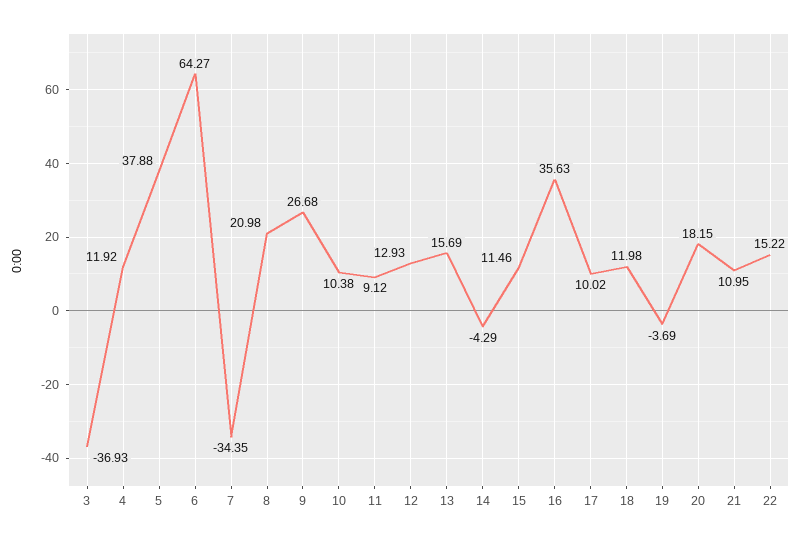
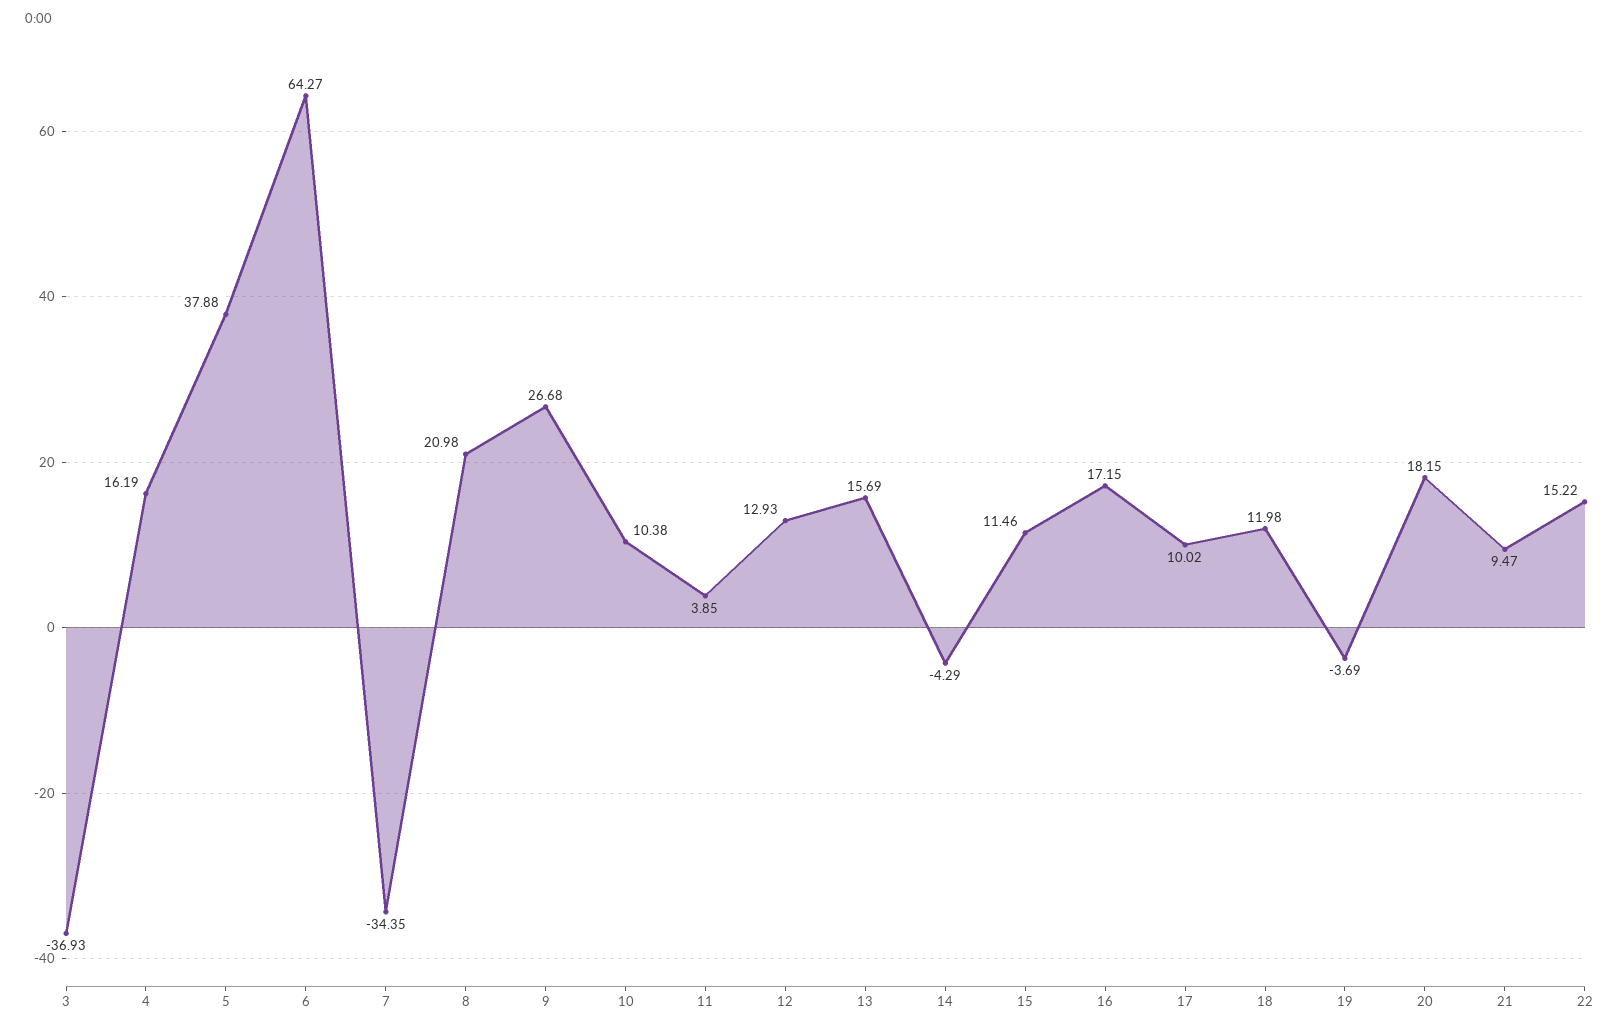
  {
    "3": -36.93,
-   "4": 11.92,
+   "4": 16.19,
    "5": 37.88,
    "6": 64.27,
    "7": -34.35,
    "8": 20.98,
    "9": 26.68,
    "10": 10.38,
-   "11": 9.12,
+   "11": 3.85,
    "12": 12.93,
    "13": 15.69,
    "14": -4.29,
    "15": 11.46,
-   "16": 35.63,
+   "16": 17.15,
    "17": 10.02,
    "18": 11.98,
    "19": -3.69,
    "20": 18.15,
-   "21": 10.95,
+   "21": 9.47,
    "22": 15.22
  }

